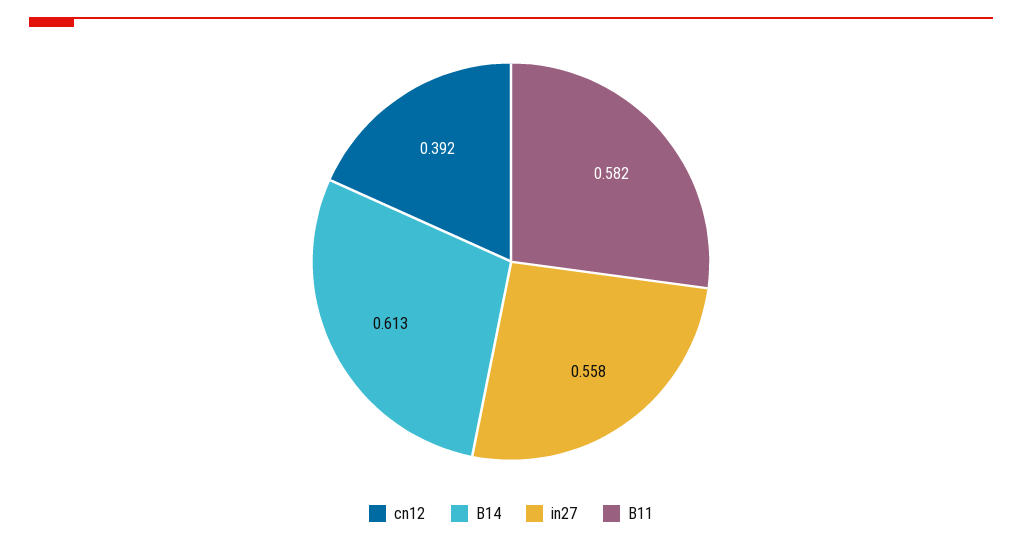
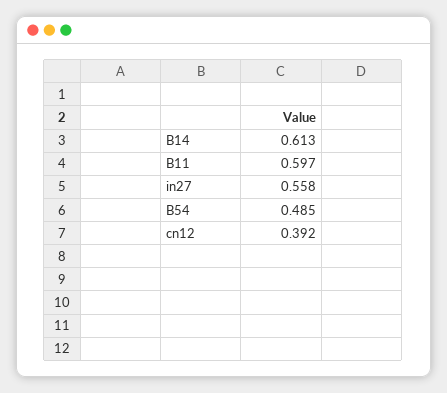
  {
    "cn12": 0.392,
    "B14": 0.613,
    "in27": 0.558,
-   "B11": 0.582
+   "B11": 0.597,
+   "B54": 0.485
  }

